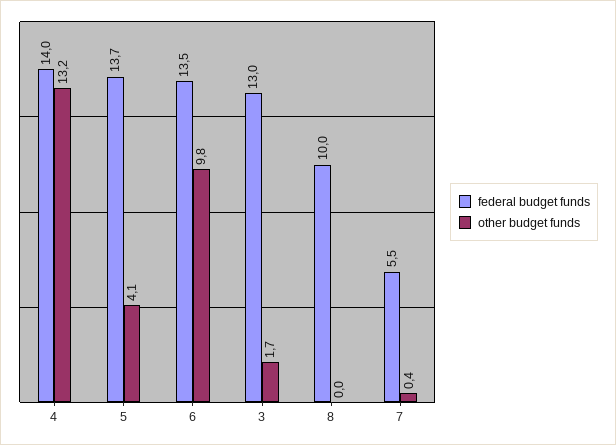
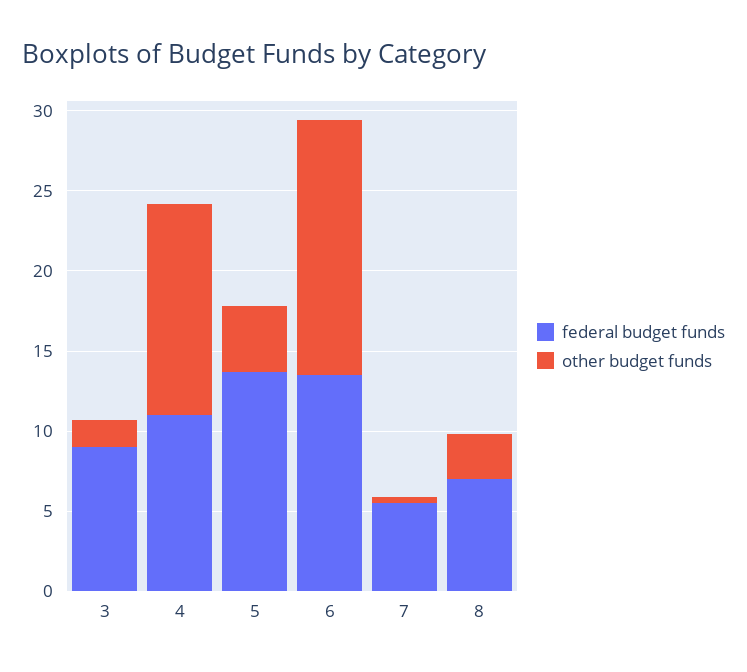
  {
    "federal budget funds": {
-     "4": 14,
+     "4": 11,
      "5": 13.7,
      "6": 13.5,
-     "3": 13,
+     "3": 9,
-     "8": 10,
+     "8": 7,
      "7": 5.5
    },
    "other budget funds": {
      "4": 13.2,
      "5": 4.1,
-     "6": 9.8,
+     "6": 16,
      "3": 1.7,
-     "8": 0,
+     "8": 3,
      "7": 0.4
    }
  }

